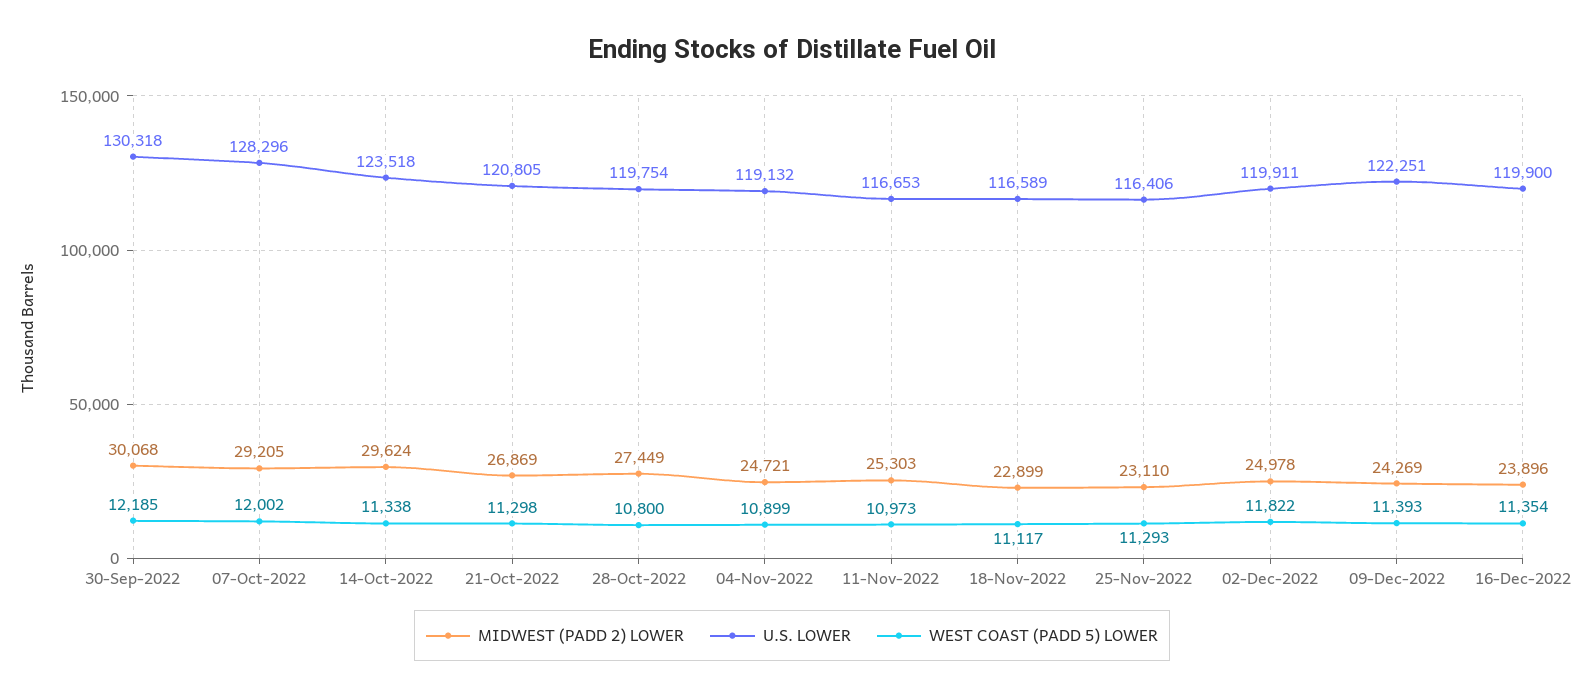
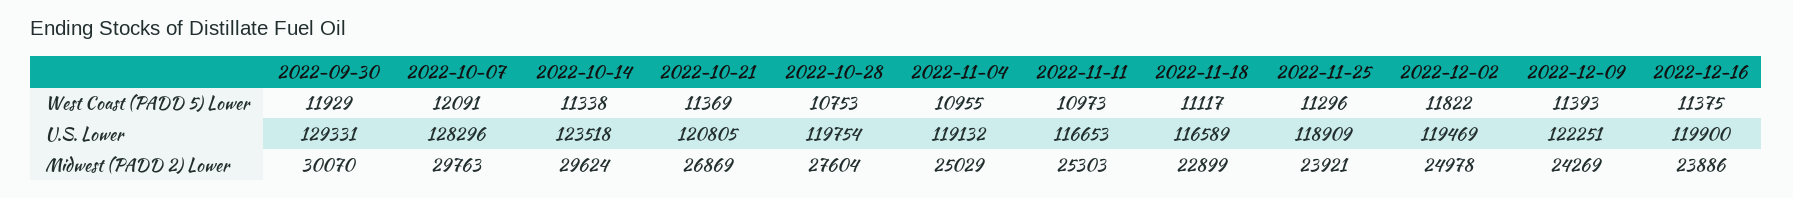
  {
    "MIDWEST (PADD 2) LOWER": {
-     "30-Sep-2022": 30068,
+     "30-Sep-2022": 30070,
-     "07-Oct-2022": 29205,
+     "07-Oct-2022": 29763,
      "14-Oct-2022": 29624,
      "21-Oct-2022": 26869,
-     "28-Oct-2022": 27449,
+     "28-Oct-2022": 27604,
-     "04-Nov-2022": 24721,
+     "04-Nov-2022": 25029,
      "11-Nov-2022": 25303,
      "18-Nov-2022": 22899,
-     "25-Nov-2022": 23110,
+     "25-Nov-2022": 23921,
      "02-Dec-2022": 24978,
      "09-Dec-2022": 24269,
-     "16-Dec-2022": 23896
+     "16-Dec-2022": 23886
    },
    "U.S. LOWER": {
-     "30-Sep-2022": 130318,
+     "30-Sep-2022": 129331,
      "07-Oct-2022": 128296,
      "14-Oct-2022": 123518,
      "21-Oct-2022": 120805,
      "28-Oct-2022": 119754,
      "04-Nov-2022": 119132,
      "11-Nov-2022": 116653,
      "18-Nov-2022": 116589,
-     "25-Nov-2022": 116406,
+     "25-Nov-2022": 118909,
-     "02-Dec-2022": 119911,
+     "02-Dec-2022": 119469,
      "09-Dec-2022": 122251,
      "16-Dec-2022": 119900
    },
    "WEST COAST (PADD 5) LOWER": {
-     "30-Sep-2022": 12185,
+     "30-Sep-2022": 11929,
-     "07-Oct-2022": 12002,
+     "07-Oct-2022": 12091,
      "14-Oct-2022": 11338,
-     "21-Oct-2022": 11298,
+     "21-Oct-2022": 11369,
-     "28-Oct-2022": 10800,
+     "28-Oct-2022": 10753,
-     "04-Nov-2022": 10899,
+     "04-Nov-2022": 10955,
      "11-Nov-2022": 10973,
      "18-Nov-2022": 11117,
-     "25-Nov-2022": 11293,
+     "25-Nov-2022": 11296,
      "02-Dec-2022": 11822,
      "09-Dec-2022": 11393,
-     "16-Dec-2022": 11354
+     "16-Dec-2022": 11375
    }
  }

